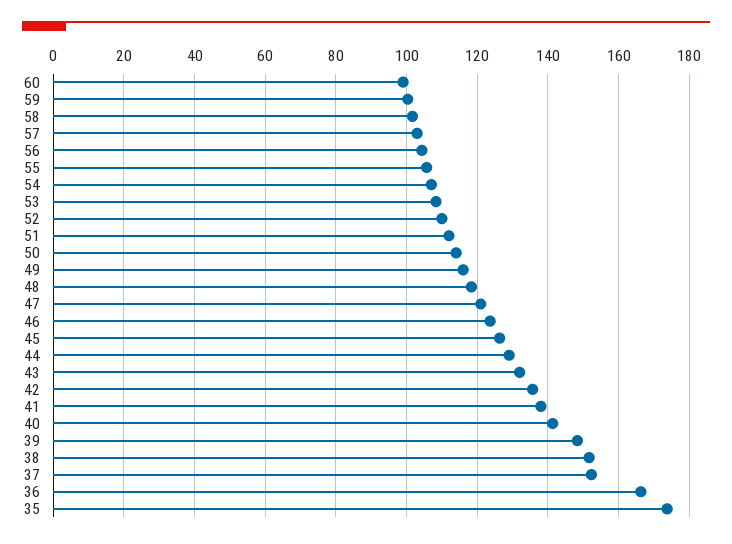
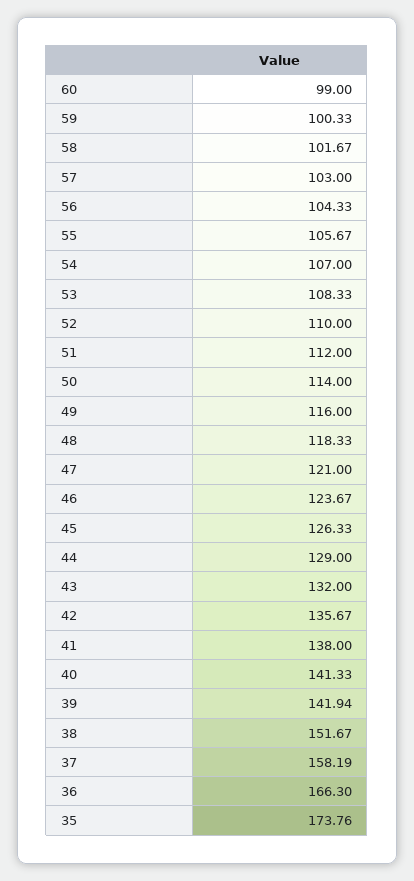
  {
    "60": 99,
    "59": 100.33,
    "58": 101.67,
    "57": 103,
    "56": 104.33,
    "55": 105.67,
    "54": 107,
    "53": 108.33,
    "52": 110,
    "51": 112,
    "50": 114,
    "49": 116,
    "48": 118.33,
    "47": 121,
    "46": 123.67,
    "45": 126.33,
    "44": 129,
    "43": 132,
    "42": 135.67,
    "41": 138,
    "40": 141.33,
-   "39": 148,
+   "39": 141.94,
    "38": 151.67,
-   "37": 152,
+   "37": 158.19,
    "36": 166.3,
    "35": 173.76
  }

